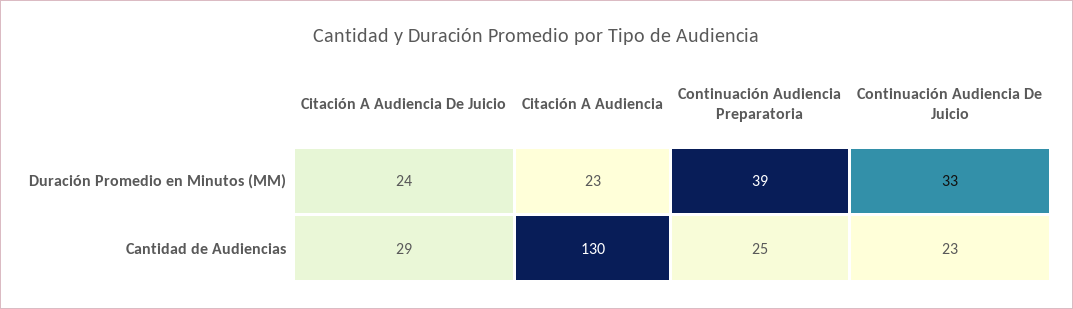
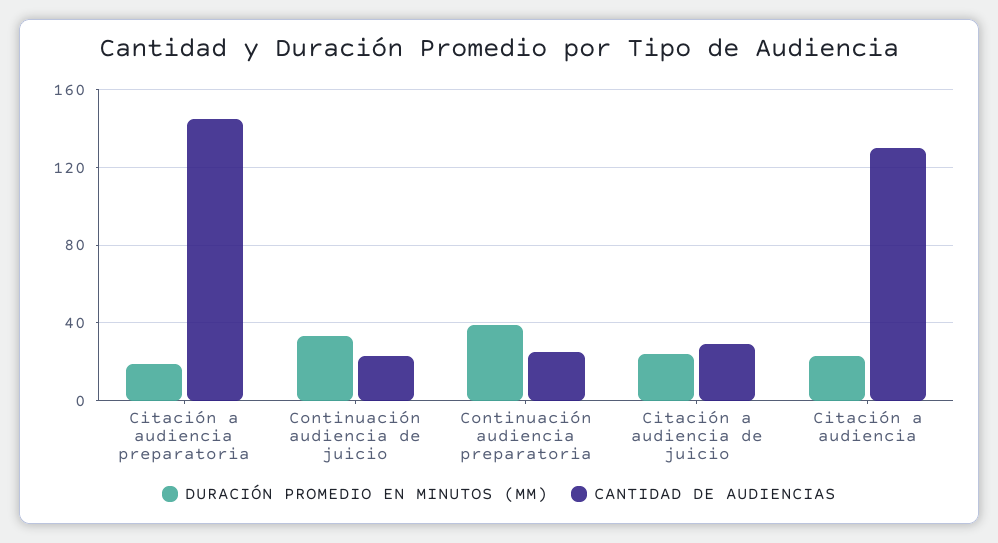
  {
    "Duración Promedio en Minutos (MM)": {
      "Citación A Audiencia De Juicio": 24,
      "Citación A Audiencia": 23,
      "Continuación Audiencia Preparatoria": 39,
-     "Continuación Audiencia De Juicio": 33
+     "Continuación Audiencia De Juicio": 33,
+     "Citación a audiencia preparatoria": 20
    },
    "Cantidad de Audiencias": {
      "Citación A Audiencia De Juicio": 29,
      "Citación A Audiencia": 130,
      "Continuación Audiencia Preparatoria": 25,
-     "Continuación Audiencia De Juicio": 23
+     "Continuación Audiencia De Juicio": 23,
+     "Citación a audiencia preparatoria": 145
    }
  }

